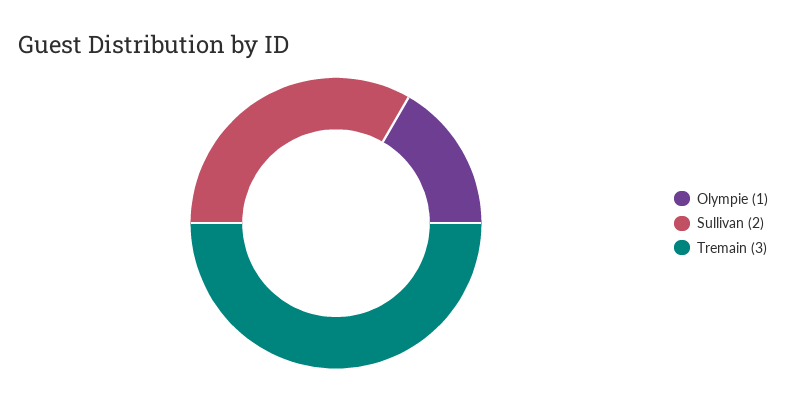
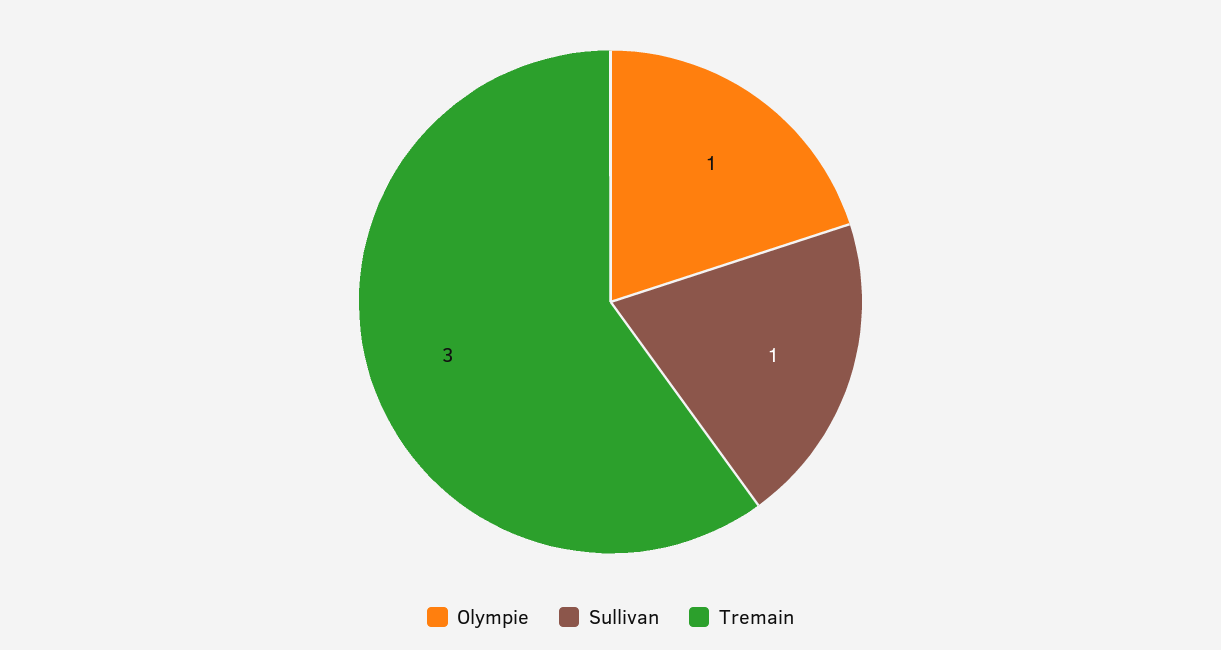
  {
    "Olympie": 1,
-   "Sullivan": 2,
+   "Sullivan": 1,
    "Tremain": 3
  }

